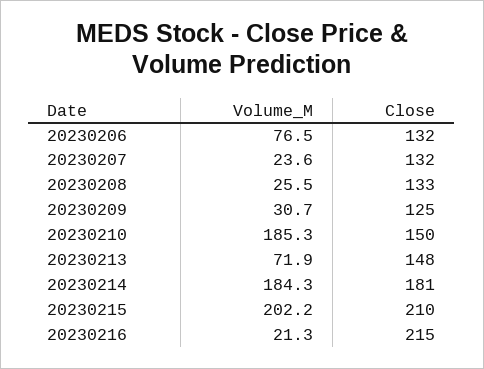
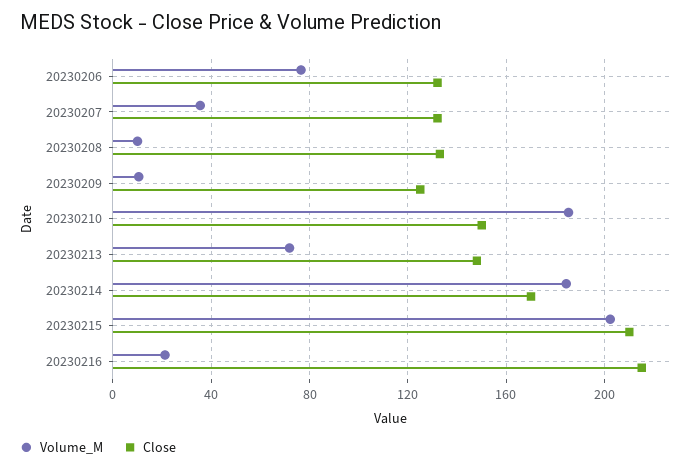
  {
    "Volume_M": {
      "20230206": 76.5,
-     "20230207": 23.6,
+     "20230207": 35,
-     "20230208": 25.5,
+     "20230208": 10,
-     "20230209": 30.7,
+     "20230209": 10,
      "20230210": 185.3,
      "20230213": 71.9,
      "20230214": 184.3,
      "20230215": 202.2,
      "20230216": 21.3
    },
    "Close": {
      "20230206": 132,
      "20230207": 132,
      "20230208": 133,
      "20230209": 125,
      "20230210": 150,
      "20230213": 148,
-     "20230214": 181,
+     "20230214": 170,
      "20230215": 210,
      "20230216": 215
    }
  }

